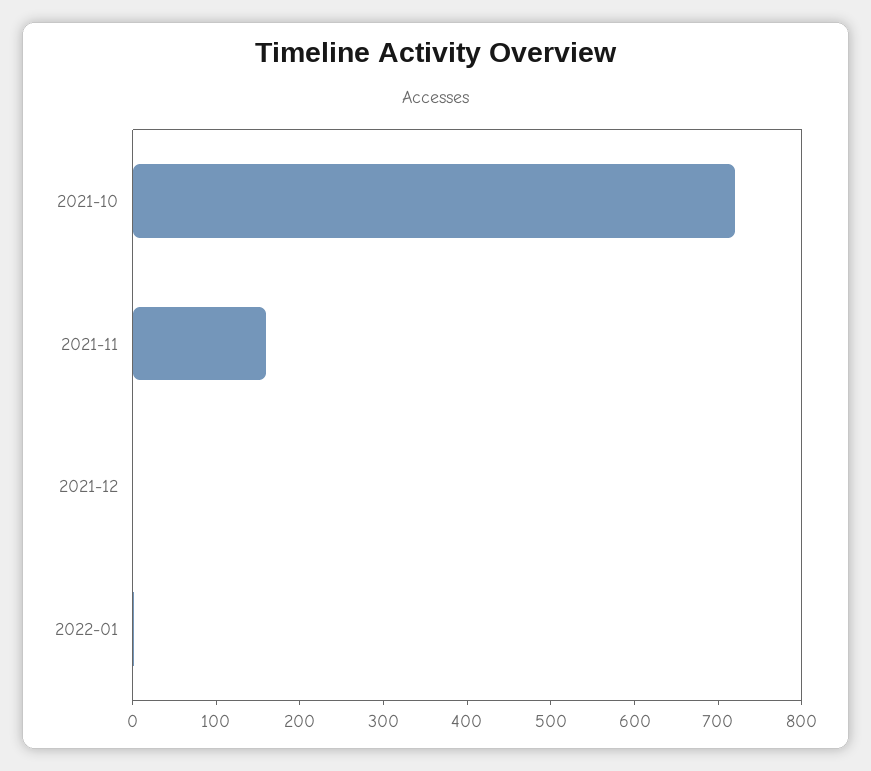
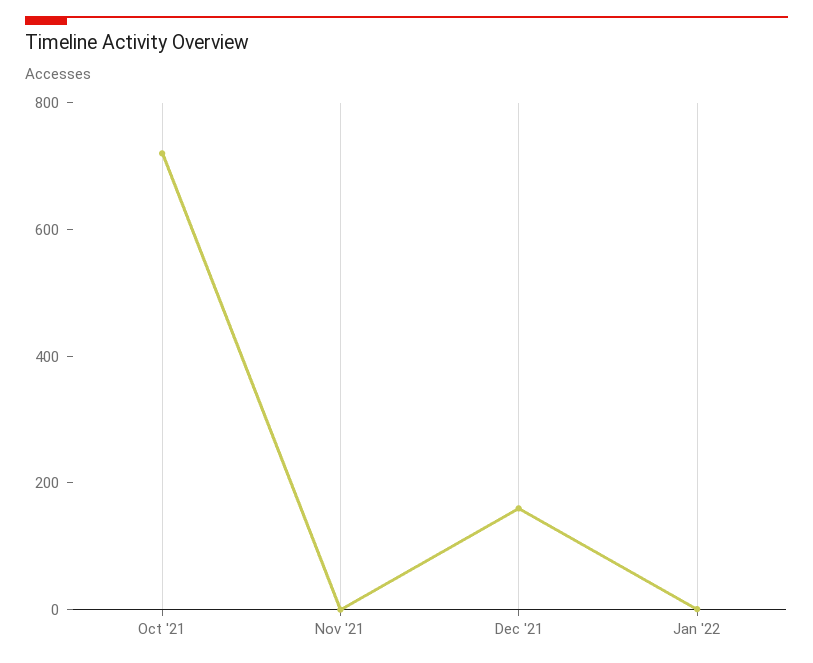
  {
    "2021-10": 720,
-   "2021-11": 160,
+   "2021-11": 0,
-   "2021-12": 0,
+   "2021-12": 150,
    "2022-01": 0
  }

